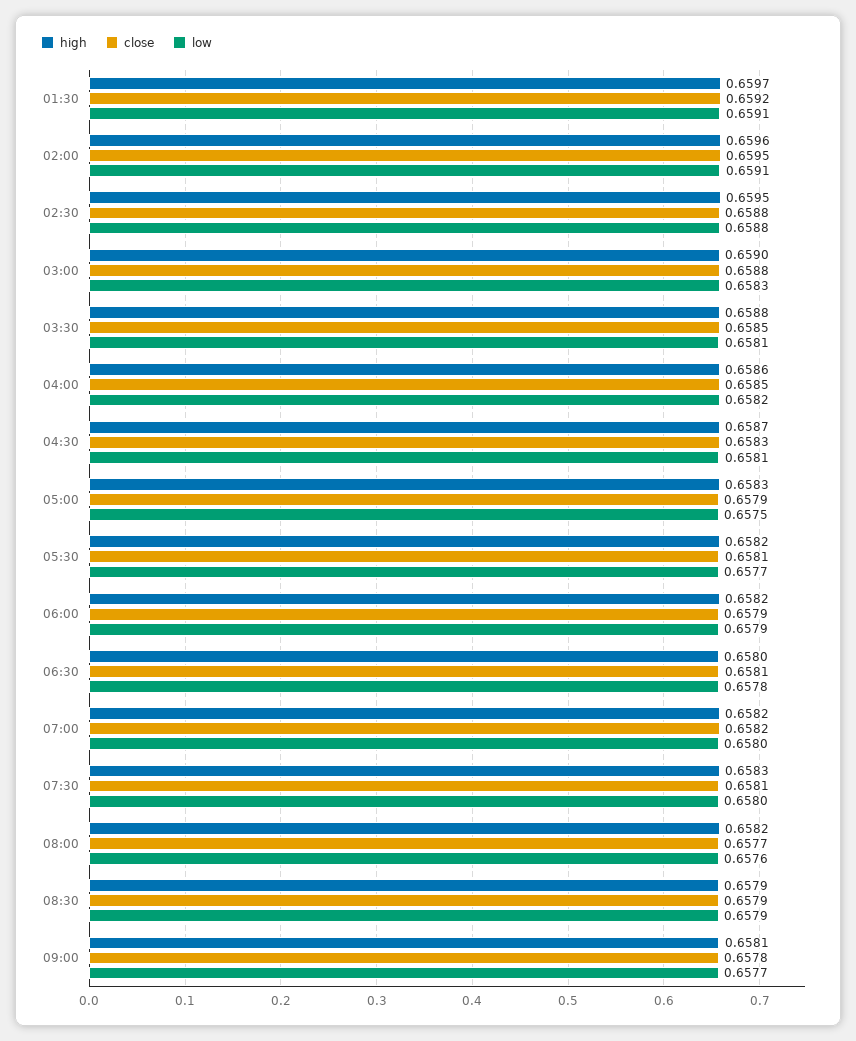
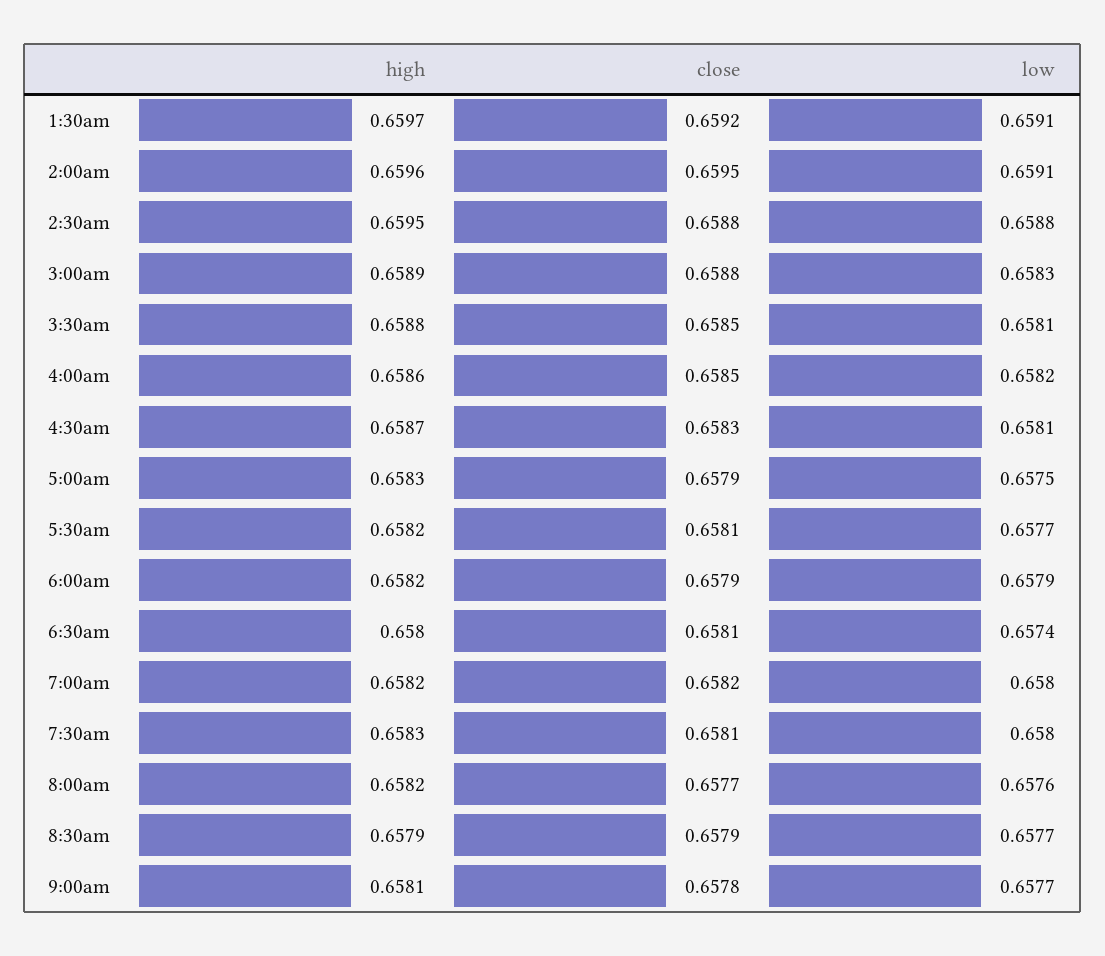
  {
    "high": {
      "01:30": 0.6597,
      "02:00": 0.6596,
      "02:30": 0.6595,
-     "03:00": 0.659,
+     "03:00": 0.6589,
      "03:30": 0.6588,
      "04:00": 0.6586,
      "04:30": 0.6587,
      "05:00": 0.6583,
      "05:30": 0.6582,
      "06:00": 0.6582,
      "06:30": 0.658,
      "07:00": 0.6582,
      "07:30": 0.6583,
      "08:00": 0.6582,
      "08:30": 0.6579,
      "09:00": 0.6581
    },
    "close": {
      "01:30": 0.6592,
      "02:00": 0.6595,
      "02:30": 0.6588,
      "03:00": 0.6588,
      "03:30": 0.6585,
      "04:00": 0.6585,
      "04:30": 0.6583,
      "05:00": 0.6579,
      "05:30": 0.6581,
      "06:00": 0.6579,
      "06:30": 0.6581,
      "07:00": 0.6582,
      "07:30": 0.6581,
      "08:00": 0.6577,
      "08:30": 0.6579,
      "09:00": 0.6578
    },
    "low": {
      "01:30": 0.6591,
      "02:00": 0.6591,
      "02:30": 0.6588,
      "03:00": 0.6583,
      "03:30": 0.6581,
      "04:00": 0.6582,
      "04:30": 0.6581,
      "05:00": 0.6575,
      "05:30": 0.6577,
      "06:00": 0.6579,
-     "06:30": 0.6578,
+     "06:30": 0.6574,
      "07:00": 0.658,
      "07:30": 0.658,
      "08:00": 0.6576,
-     "08:30": 0.6579,
+     "08:30": 0.6577,
      "09:00": 0.6577
    }
  }

